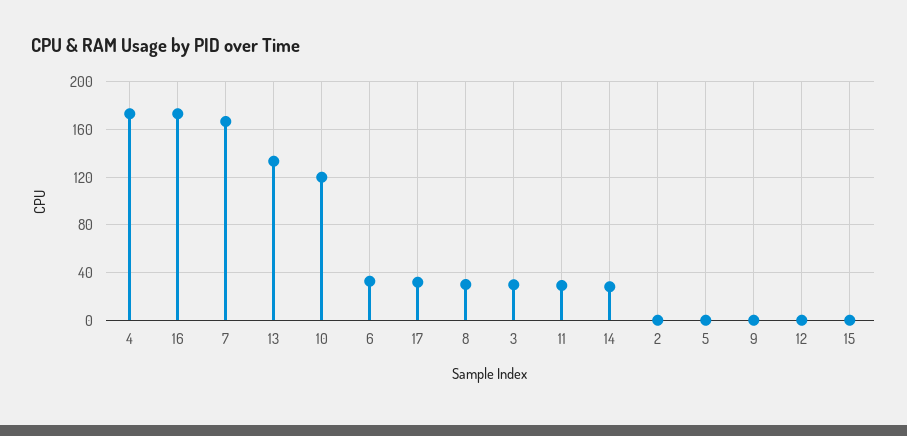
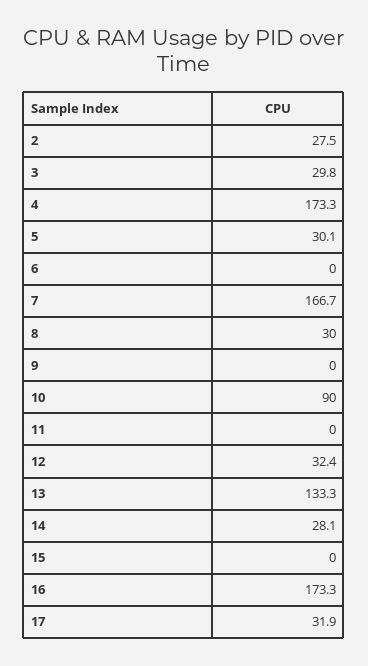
  {
    "4": 173.3,
    "16": 173.3,
    "7": 166.7,
    "13": 133.3,
-   "10": 120,
+   "10": 90,
-   "6": 30,
+   "6": 0,
    "17": 31.9,
    "8": 30,
    "3": 29.8,
-   "11": 30,
+   "11": 0,
    "14": 28.1,
-   "2": 0,
+   "2": 27.5,
-   "5": 0,
+   "5": 30.1,
    "9": 0,
-   "12": 0,
+   "12": 32.4,
    "15": 0
  }

